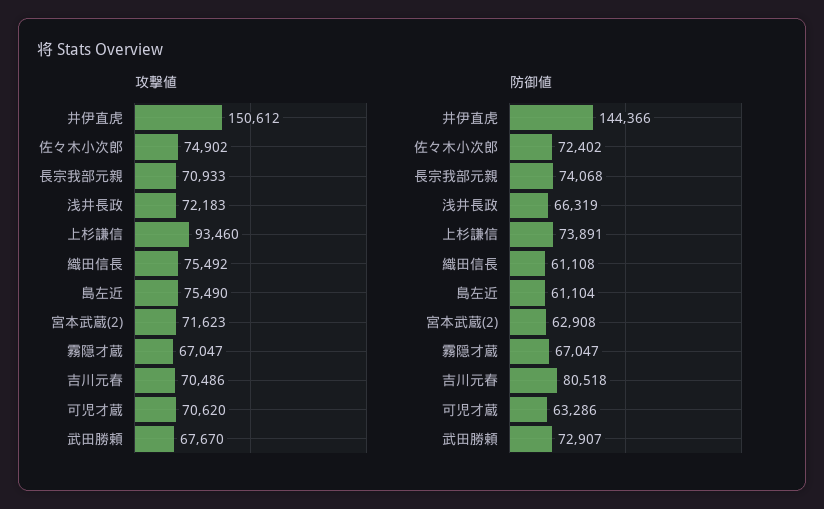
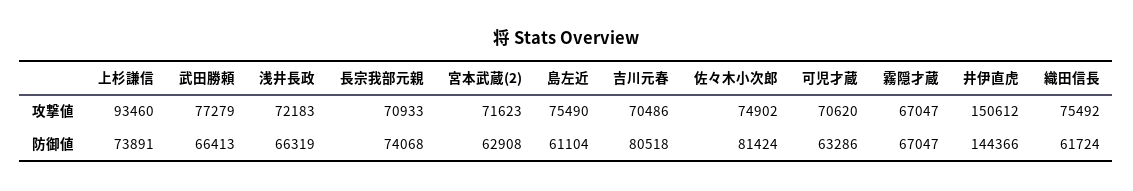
  {
    "攻撃値": {
      "井伊直虎": 150612,
      "佐々木小次郎": 74902,
      "長宗我部元親": 70933,
      "浅井長政": 72183,
      "上杉謙信": 93460,
      "織田信長": 75492,
      "島左近": 75490,
      "宮本武蔵(2)": 71623,
      "霧隠才蔵": 67047,
      "吉川元春": 70486,
      "可児才蔵": 70620,
-     "武田勝頼": 67670
+     "武田勝頼": 77279
    },
    "防御値": {
      "井伊直虎": 144366,
-     "佐々木小次郎": 72402,
+     "佐々木小次郎": 81424,
      "長宗我部元親": 74068,
      "浅井長政": 66319,
      "上杉謙信": 73891,
-     "織田信長": 61108,
+     "織田信長": 61724,
      "島左近": 61104,
      "宮本武蔵(2)": 62908,
      "霧隠才蔵": 67047,
      "吉川元春": 80518,
      "可児才蔵": 63286,
-     "武田勝頼": 72907
+     "武田勝頼": 66413
    }
  }

